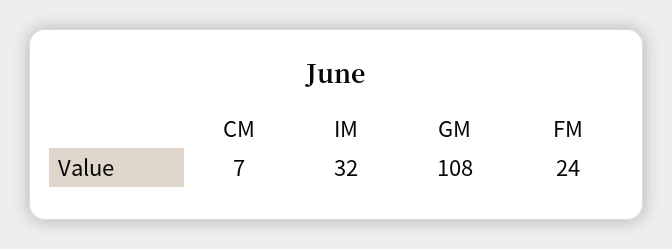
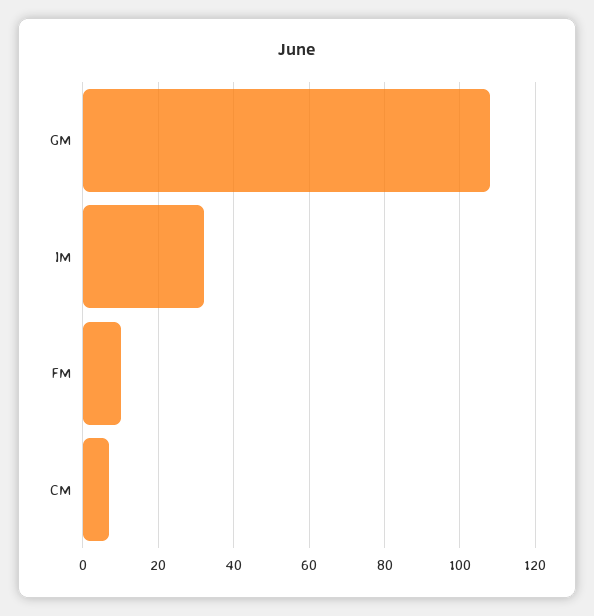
  {
    "CM": 7,
    "IM": 32,
    "GM": 108,
-   "FM": 24
+   "FM": 10
  }

